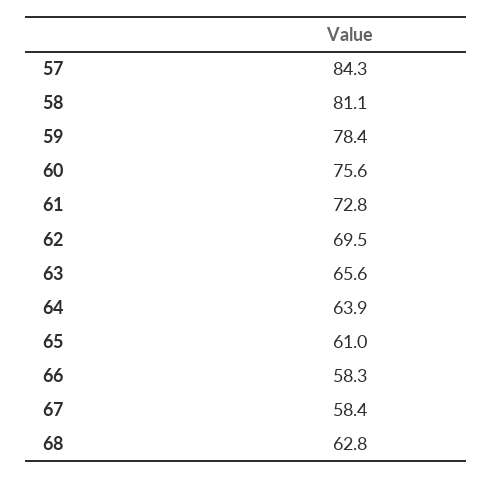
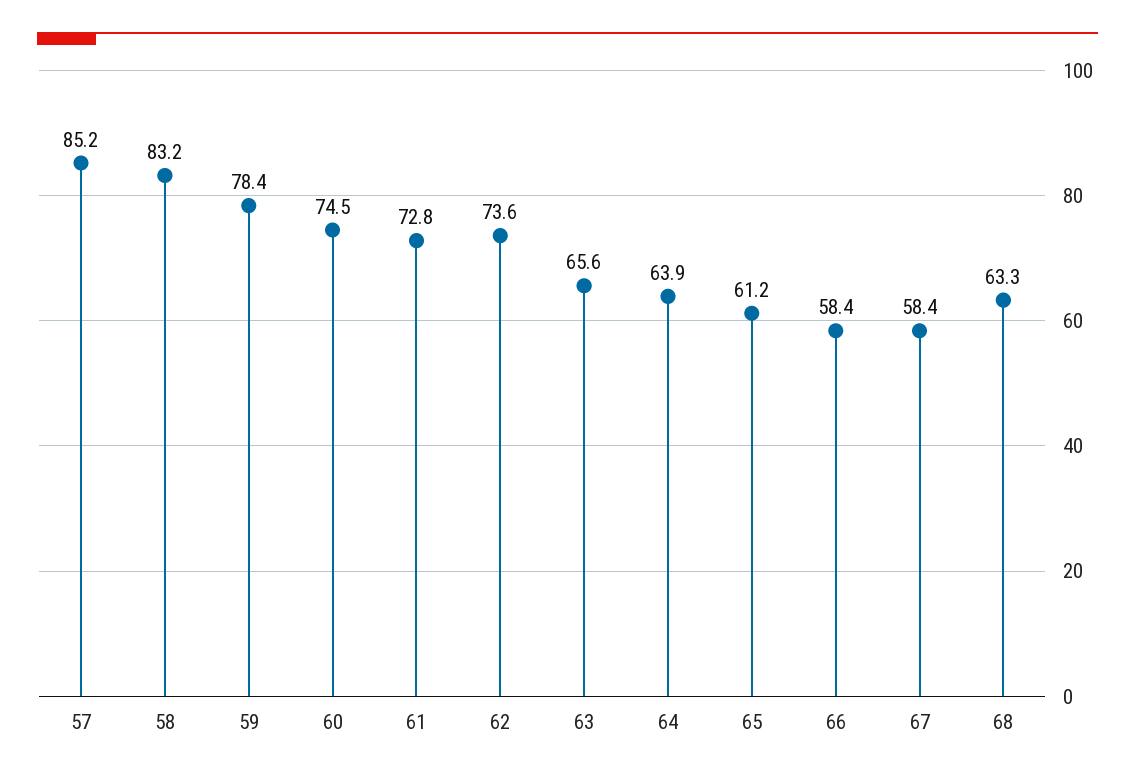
  {
-   "57": 84.3,
+   "57": 85.2,
-   "58": 81.1,
+   "58": 83.2,
    "59": 78.4,
-   "60": 75.6,
+   "60": 74.5,
    "61": 72.8,
-   "62": 69.5,
+   "62": 73.6,
    "63": 65.6,
    "64": 63.9,
-   "65": 61,
+   "65": 61.2,
-   "66": 58.3,
+   "66": 58.4,
    "67": 58.4,
-   "68": 62.8
+   "68": 63.3
  }

